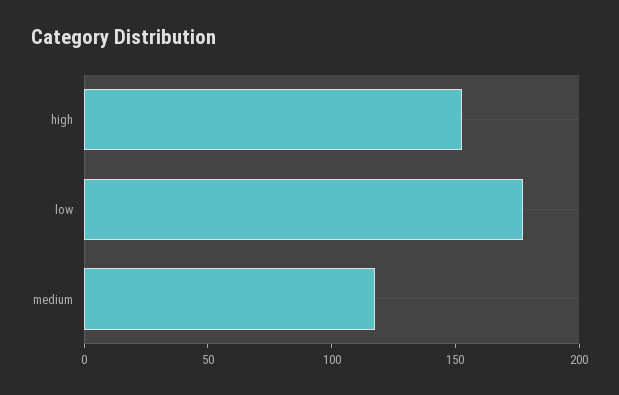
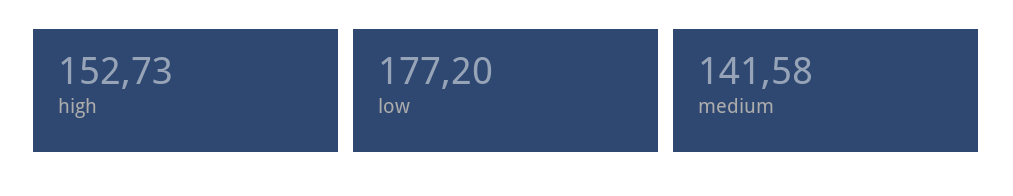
  {
    "high": 152.73,
    "low": 177.2,
-   "medium": 120
+   "medium": 141.58
  }

